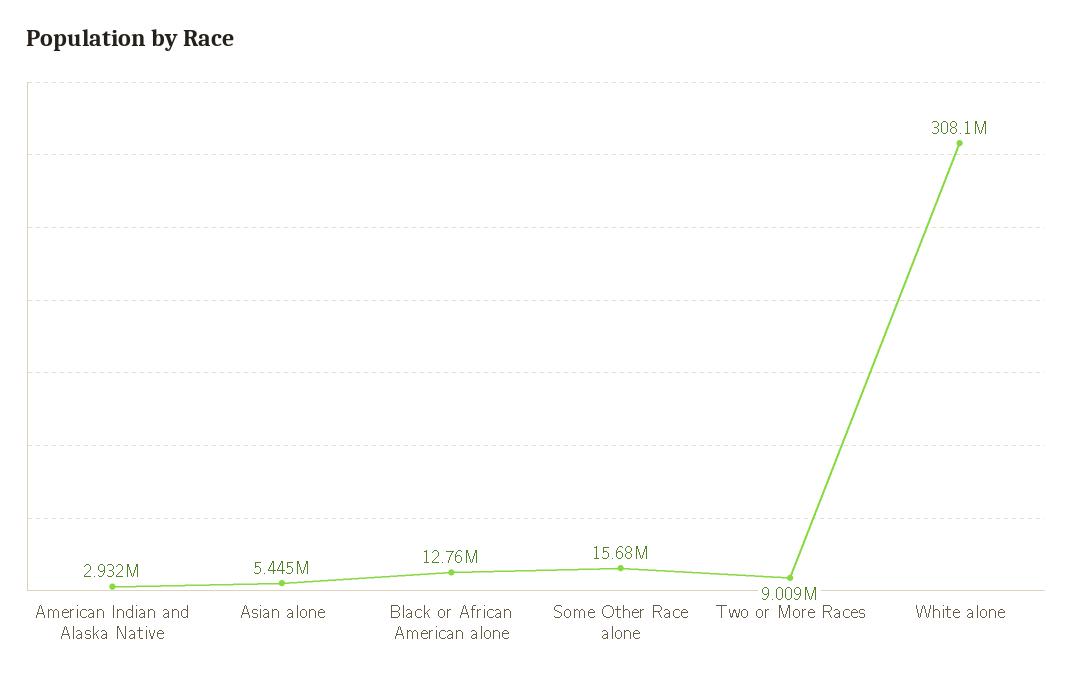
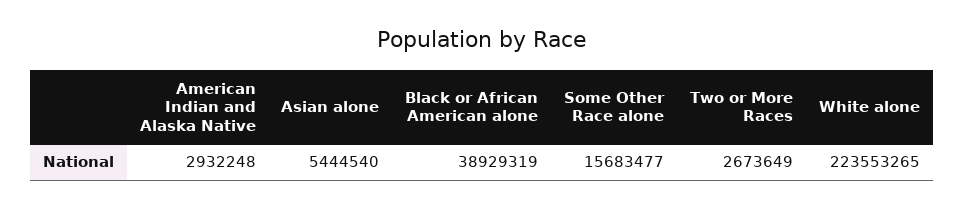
  {
    "American Indian and Alaska Native": 2932248,
    "Asian alone": 5444540,
-   "Black or African American alone": 12760000,
+   "Black or African American alone": 38929319,
    "Some Other Race alone": 15683477,
-   "Two or More Races": 9009000,
+   "Two or More Races": 2673649,
-   "White alone": 308100000
+   "White alone": 223553265
  }

